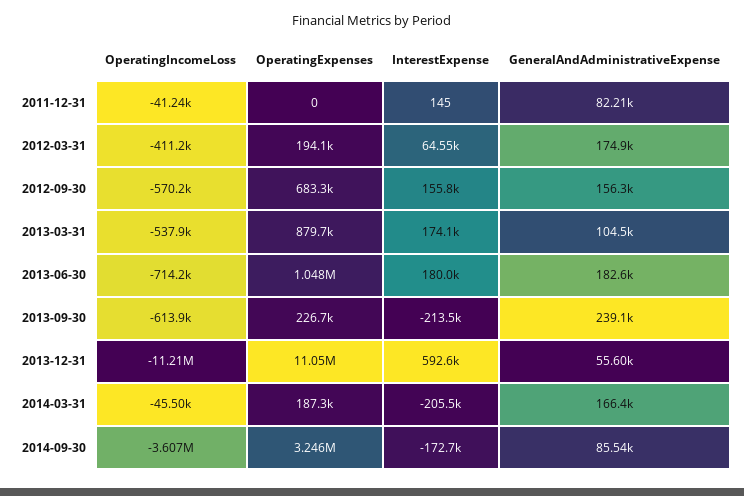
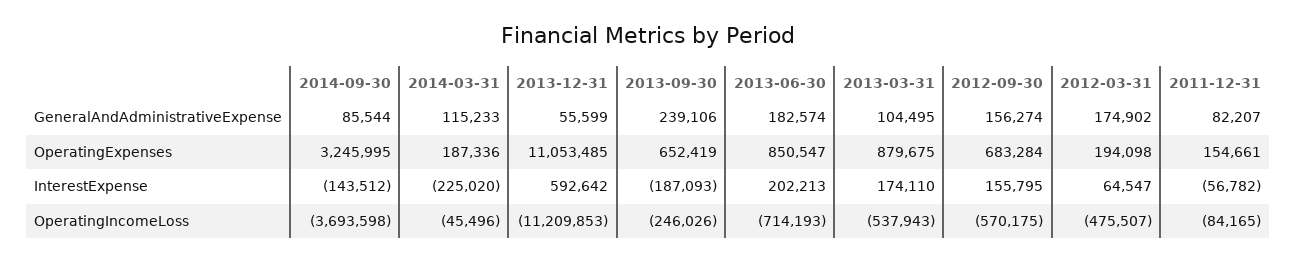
  {
    "OperatingIncomeLoss": {
-     "2011-12-31": -41240,
+     "2011-12-31": -84165,
-     "2012-03-31": -411200,
+     "2012-03-31": -475507,
      "2012-09-30": -570175,
      "2013-03-31": -537943,
      "2013-06-30": -714193,
-     "2013-09-30": -613900,
+     "2013-09-30": -246026,
      "2013-12-31": -11209853,
      "2014-03-31": -45496,
-     "2014-09-30": -3607000
+     "2014-09-30": -3693598
    },
    "OperatingExpenses": {
-     "2011-12-31": 0,
+     "2011-12-31": 154661,
      "2012-03-31": 194098,
      "2012-09-30": 683284,
      "2013-03-31": 879675,
-     "2013-06-30": 1048000,
+     "2013-06-30": 850547,
-     "2013-09-30": 226700,
+     "2013-09-30": 652419,
      "2013-12-31": 11053485,
      "2014-03-31": 187336,
      "2014-09-30": 3245995
    },
    "InterestExpense": {
-     "2011-12-31": 145,
+     "2011-12-31": -56782,
      "2012-03-31": 64547,
      "2012-09-30": 155795,
      "2013-03-31": 174110,
-     "2013-06-30": 180000,
+     "2013-06-30": 202213,
-     "2013-09-30": -213500,
+     "2013-09-30": -187093,
      "2013-12-31": 592642,
-     "2014-03-31": -205500,
+     "2014-03-31": -225020,
-     "2014-09-30": -172700
+     "2014-09-30": -143512
    },
    "GeneralAndAdministrativeExpense": {
      "2011-12-31": 82207,
      "2012-03-31": 174902,
      "2012-09-30": 156274,
      "2013-03-31": 104495,
      "2013-06-30": 182574,
      "2013-09-30": 239106,
      "2013-12-31": 55599,
-     "2014-03-31": 166400,
+     "2014-03-31": 115233,
      "2014-09-30": 85544
    }
  }

